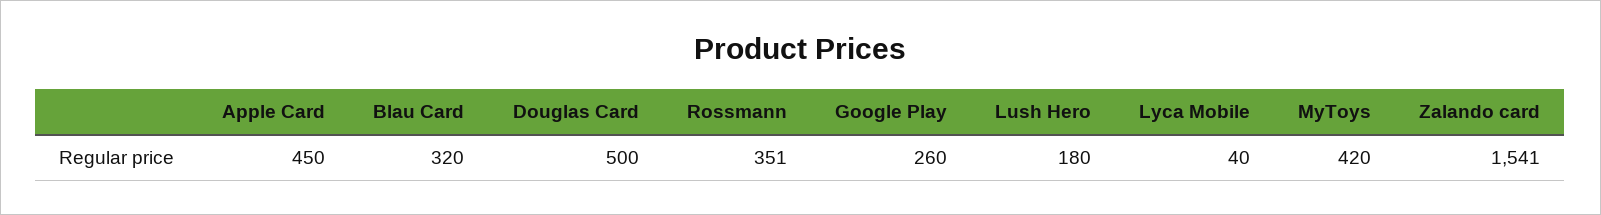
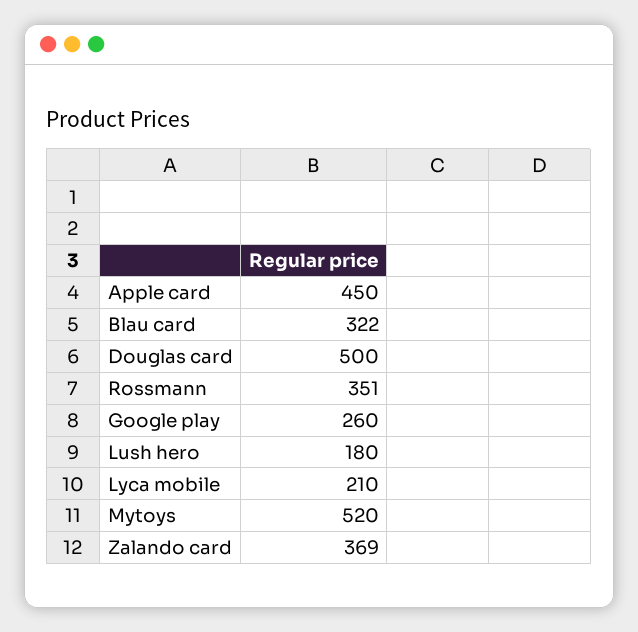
  {
    "Apple Card": 450,
-   "Blau Card": 320,
+   "Blau Card": 322,
    "Douglas Card": 500,
    "Rossmann": 351,
    "Google Play": 260,
    "Lush Hero": 180,
-   "Lyca Mobile": 40,
+   "Lyca Mobile": 210,
-   "MyToys": 420,
+   "MyToys": 520,
-   "Zalando card": 1541
+   "Zalando card": 369
  }

